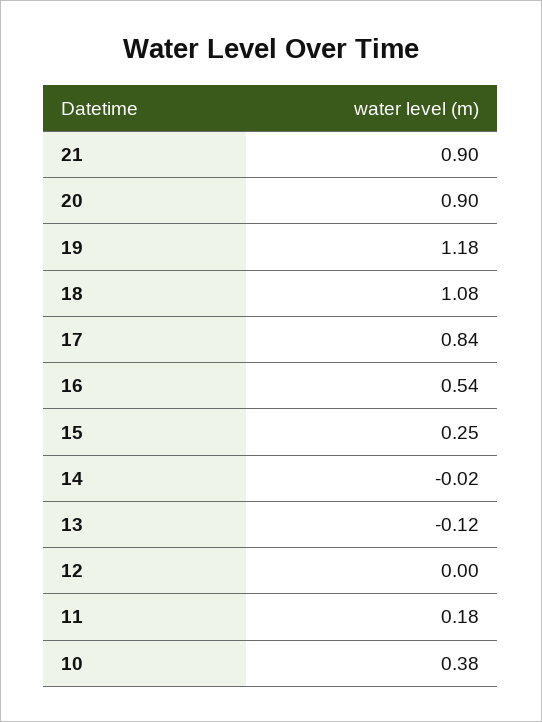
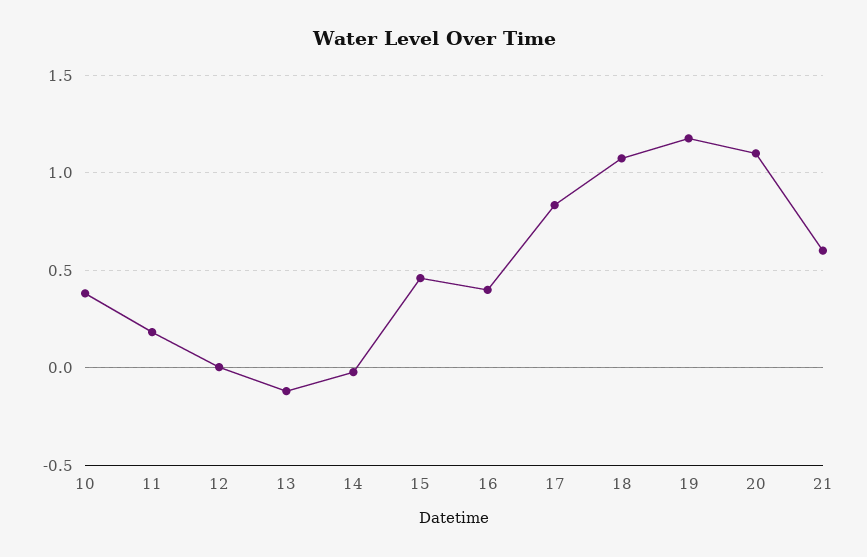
  {
-   "21": 0.9,
+   "21": 0.6,
-   "20": 0.9,
+   "20": 1.1,
    "19": 1.18,
    "18": 1.08,
    "17": 0.84,
-   "16": 0.54,
+   "16": 0.4,
-   "15": 0.25,
+   "15": 0.45,
    "14": -0.02,
    "13": -0.12,
    "12": 0,
    "11": 0.18,
    "10": 0.38
  }

